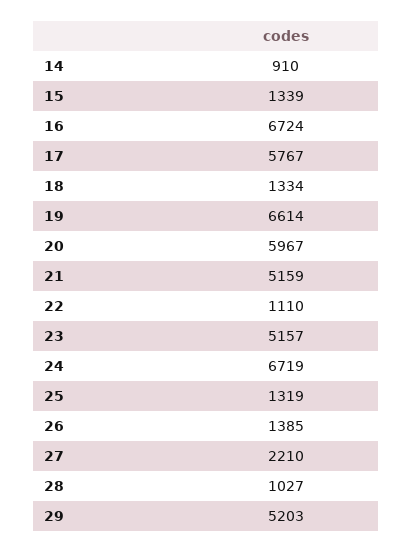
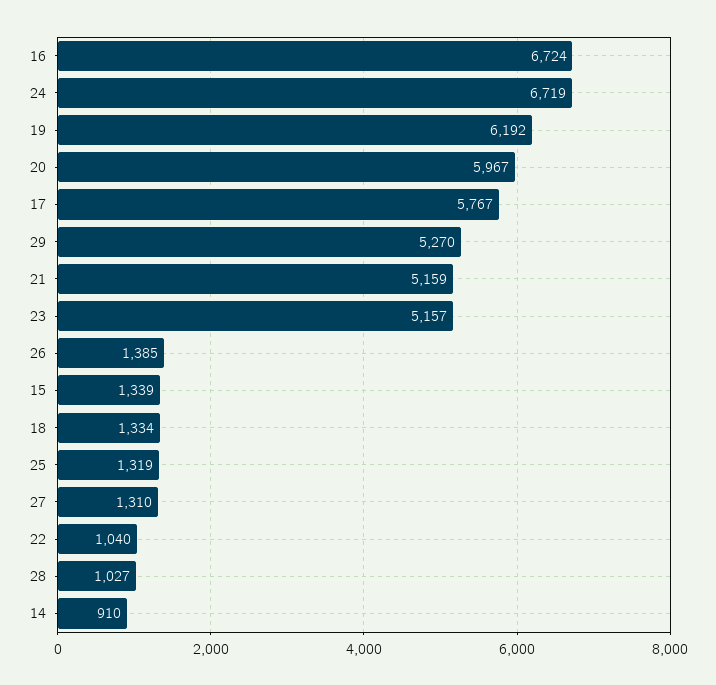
  {
    "14": 910,
    "15": 1339,
    "16": 6724,
    "17": 5767,
    "18": 1334,
-   "19": 6614,
+   "19": 6192,
    "20": 5967,
    "21": 5159,
-   "22": 1110,
+   "22": 1040,
    "23": 5157,
    "24": 6719,
    "25": 1319,
    "26": 1385,
-   "27": 2210,
+   "27": 1310,
    "28": 1027,
-   "29": 5203
+   "29": 5270
  }

